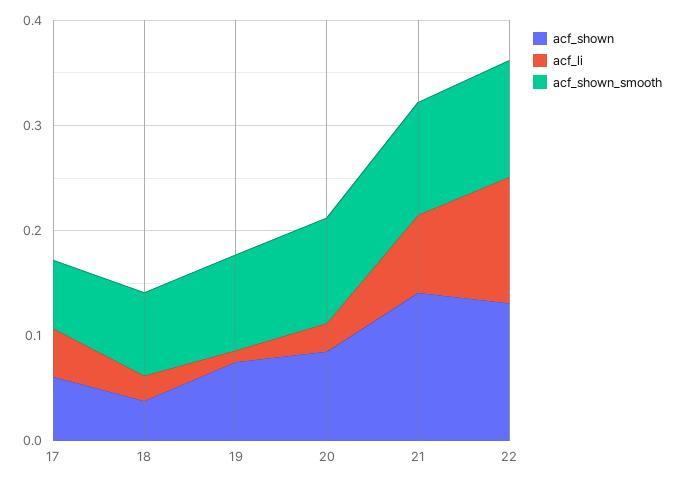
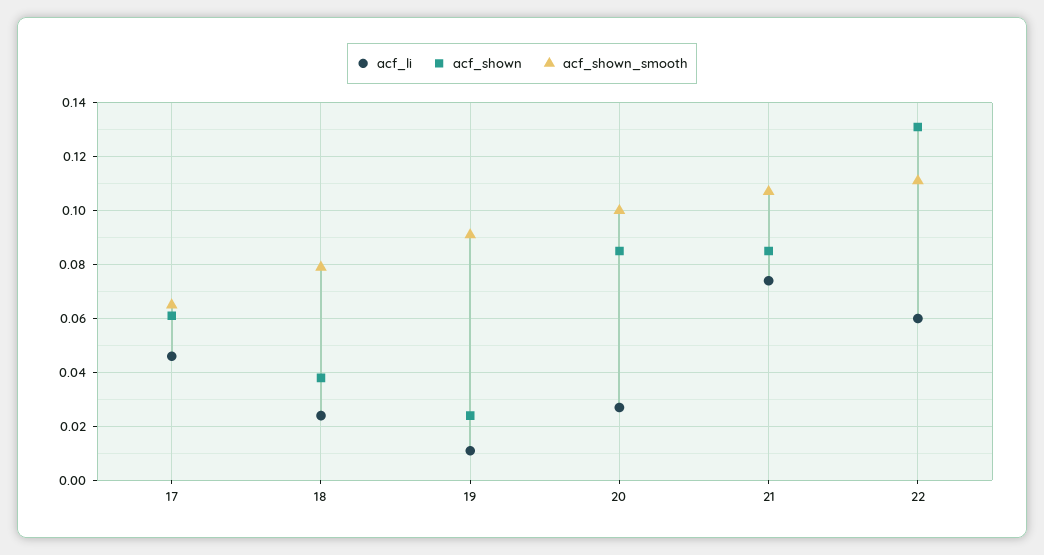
  {
    "acf_shown": {
      "17": 0.06,
      "18": 0.04,
-     "19": 0.08,
+     "19": 0.025,
      "20": 0.085,
-     "21": 0.14,
+     "21": 0.085,
      "22": 0.13
    },
    "acf_li": {
      "17": 0.045,
      "18": 0.025,
      "19": 0.01,
      "20": 0.025,
      "21": 0.075,
-     "22": 0.12
+     "22": 0.06
    },
    "acf_shown_smooth": {
      "17": 0.065,
      "18": 0.08,
      "19": 0.09,
      "20": 0.1,
      "21": 0.105,
      "22": 0.11
    }
  }

